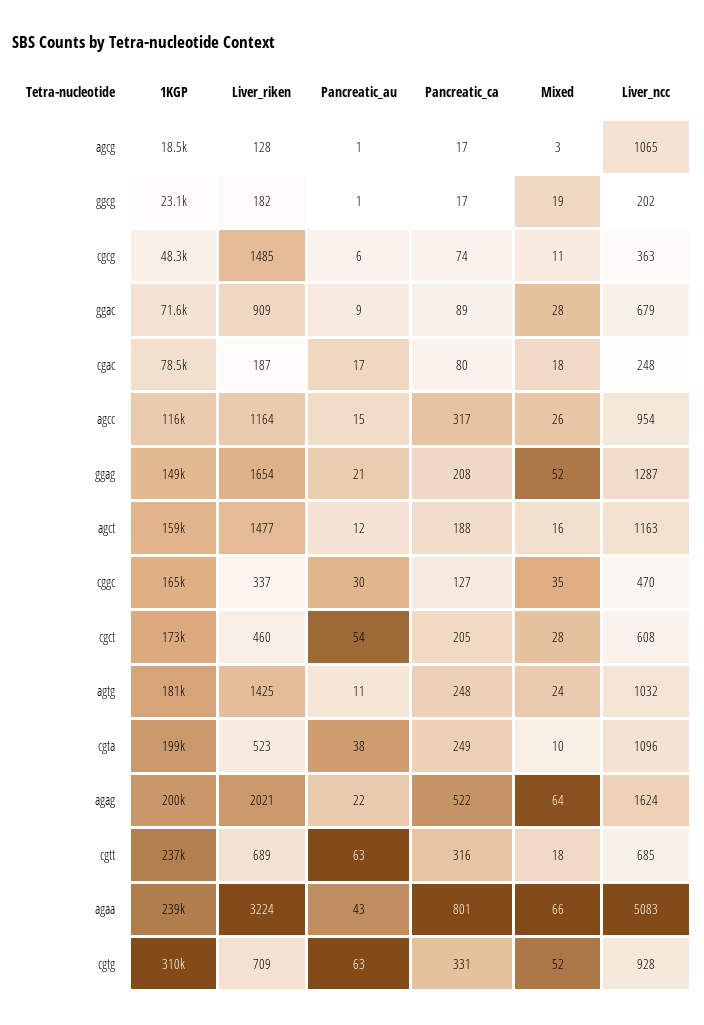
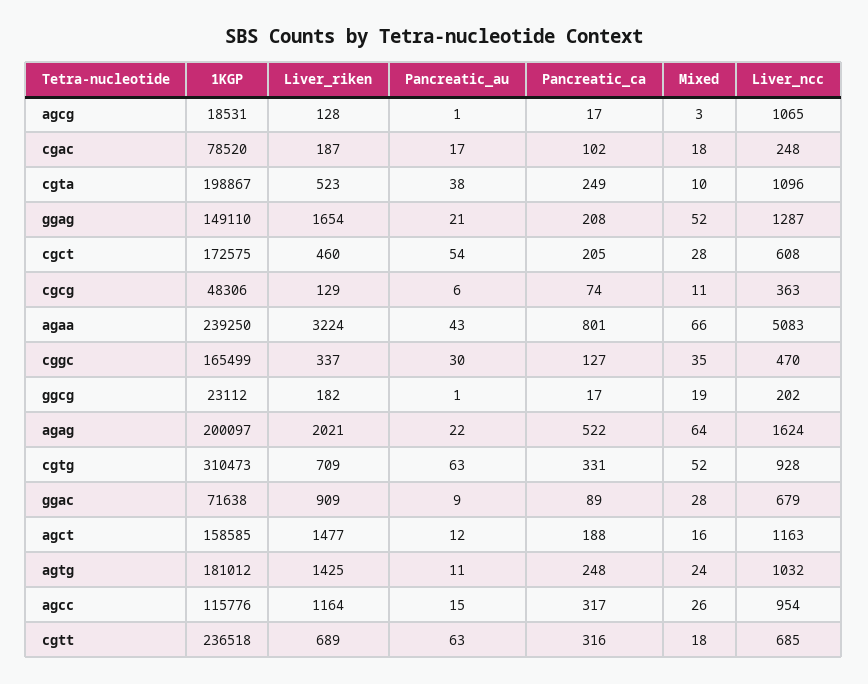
  {
    "1KGP": {
      "agcg": 18531,
      "ggcg": 23112,
      "cgcg": 48306,
      "ggac": 71638,
      "cgac": 78520,
      "agcc": 115776,
      "ggag": 149110,
      "agct": 158585,
      "cggc": 165499,
      "cgct": 172575,
      "agtg": 181012,
      "cgta": 198867,
      "agag": 200097,
      "cgtt": 236518,
      "agaa": 239250,
      "cgtg": 310473
    },
    "Liver_riken": {
      "agcg": 128,
      "ggcg": 182,
-     "cgcg": 1485,
+     "cgcg": 129,
      "ggac": 909,
      "cgac": 187,
      "agcc": 1164,
      "ggag": 1654,
      "agct": 1477,
      "cggc": 337,
      "cgct": 460,
      "agtg": 1425,
      "cgta": 523,
      "agag": 2021,
      "cgtt": 689,
      "agaa": 3224,
      "cgtg": 709
    },
    "Pancreatic_au": {
      "agcg": 1,
      "ggcg": 1,
      "cgcg": 6,
      "ggac": 9,
      "cgac": 17,
      "agcc": 15,
      "ggag": 21,
      "agct": 12,
      "cggc": 30,
      "cgct": 54,
      "agtg": 11,
      "cgta": 38,
      "agag": 22,
      "cgtt": 63,
      "agaa": 43,
      "cgtg": 63
    },
    "Pancreatic_ca": {
      "agcg": 17,
      "ggcg": 17,
      "cgcg": 74,
      "ggac": 89,
-     "cgac": 80,
+     "cgac": 102,
      "agcc": 317,
      "ggag": 208,
      "agct": 188,
      "cggc": 127,
      "cgct": 205,
      "agtg": 248,
      "cgta": 249,
      "agag": 522,
      "cgtt": 316,
      "agaa": 801,
      "cgtg": 331
    },
    "Mixed": {
      "agcg": 3,
      "ggcg": 19,
      "cgcg": 11,
      "ggac": 28,
      "cgac": 18,
      "agcc": 26,
      "ggag": 52,
      "agct": 16,
      "cggc": 35,
      "cgct": 28,
      "agtg": 24,
      "cgta": 10,
      "agag": 64,
      "cgtt": 18,
      "agaa": 66,
      "cgtg": 52
    },
    "Liver_ncc": {
      "agcg": 1065,
      "ggcg": 202,
      "cgcg": 363,
      "ggac": 679,
      "cgac": 248,
      "agcc": 954,
      "ggag": 1287,
      "agct": 1163,
      "cggc": 470,
      "cgct": 608,
      "agtg": 1032,
      "cgta": 1096,
      "agag": 1624,
      "cgtt": 685,
      "agaa": 5083,
      "cgtg": 928
    }
  }

